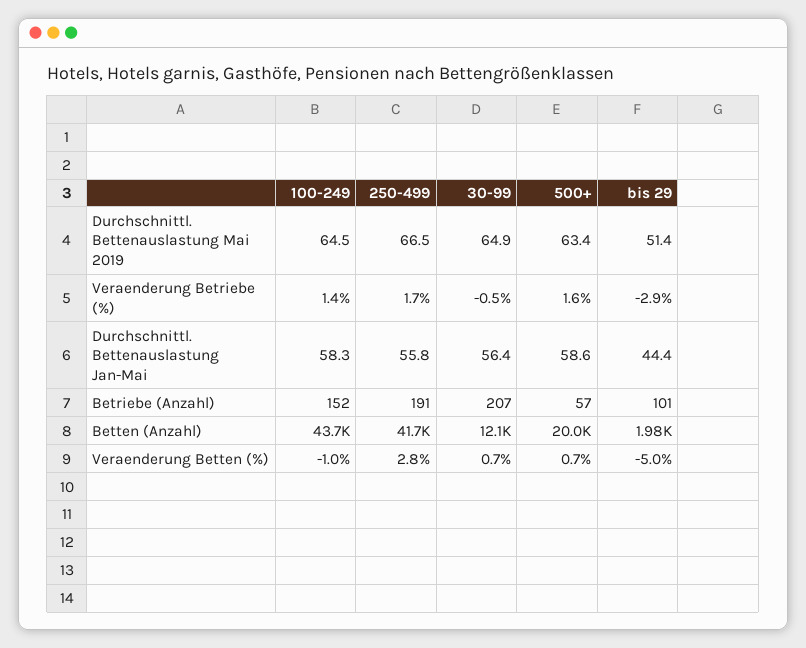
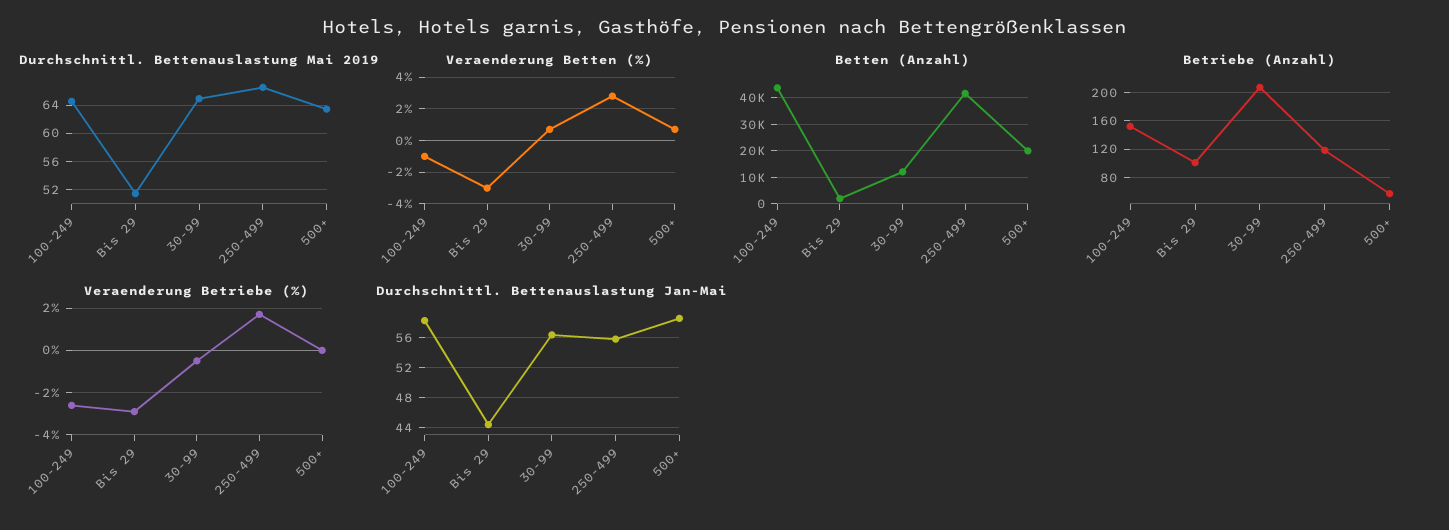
  {
    "Durchschnittl. Bettenauslastung Mai 2019": {
      "100-249": 64.5,
      "250-499": 66.5,
      "30-99": 64.9,
      "500+": 63.4,
      "bis 29": 51.4
    },
    "Veraenderung Betriebe (%)": {
-     "100-249": 1.4,
+     "100-249": -2.5,
      "250-499": 1.7,
      "30-99": -0.5,
-     "500+": 1.6,
+     "500+": 0,
      "bis 29": -2.9
    },
    "Durchschnittl. Bettenauslastung Jan-Mai": {
      "100-249": 58.3,
      "250-499": 55.8,
      "30-99": 56.4,
      "500+": 58.6,
      "bis 29": 44.4
    },
    "Betriebe (Anzahl)": {
      "100-249": 152,
-     "250-499": 191,
+     "250-499": 120,
      "30-99": 207,
      "500+": 57,
      "bis 29": 101
    },
    "Betten (Anzahl)": {
      "100-249": 43700,
      "250-499": 41700,
      "30-99": 12100,
      "500+": 20000,
      "bis 29": 1980
    },
    "Veraenderung Betten (%)": {
      "100-249": -1,
      "250-499": 2.8,
      "30-99": 0.7,
      "500+": 0.7,
-     "bis 29": -5
+     "bis 29": -3
    }
  }

